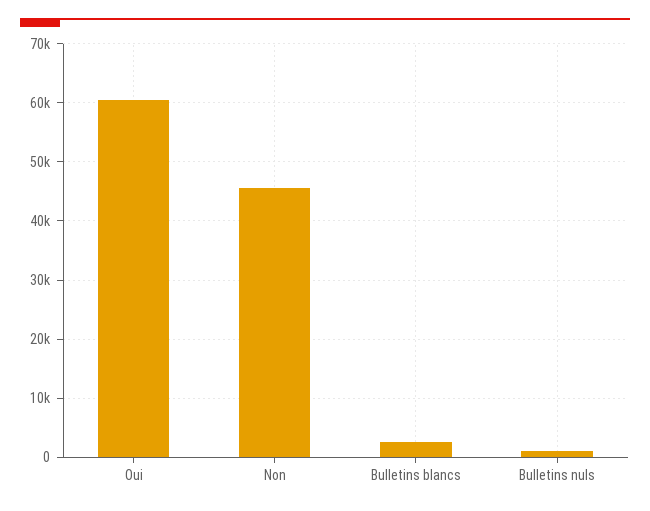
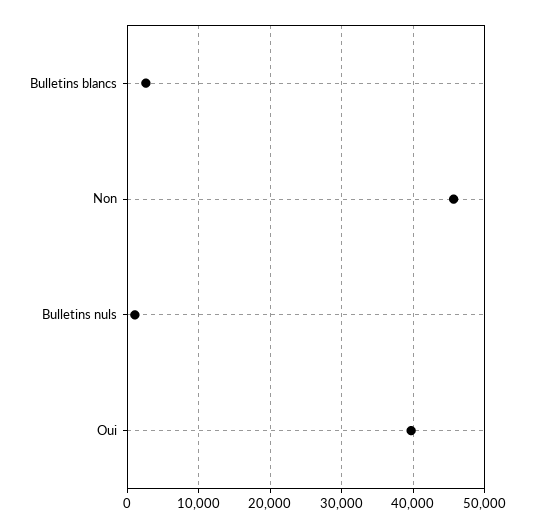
  {
-   "Oui": 60000,
+   "Oui": 40000,
    "Non": 46000,
    "Bulletins blancs": 3000,
    "Bulletins nuls": 1000
  }

